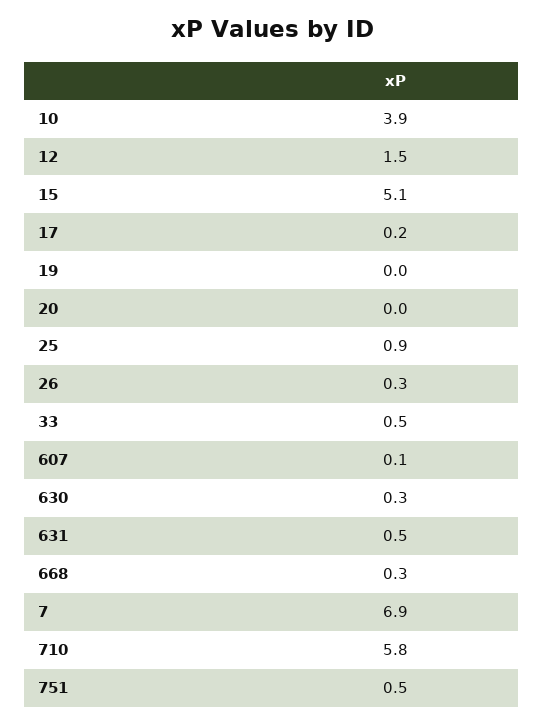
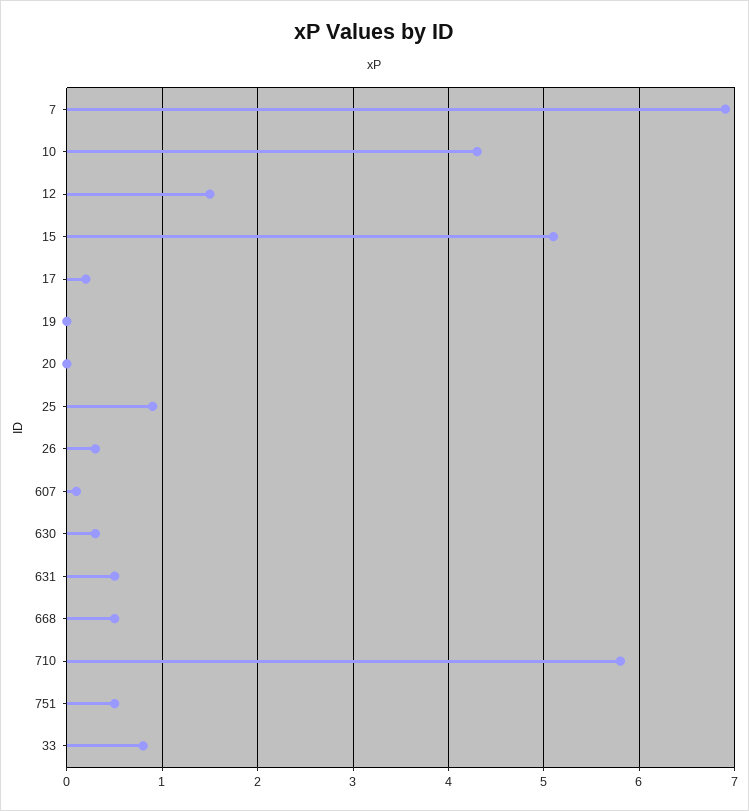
  {
-   "10": 3.9,
+   "10": 4.3,
    "12": 1.5,
    "15": 5.1,
    "17": 0.2,
    "19": 0,
    "20": 0,
    "25": 0.9,
    "26": 0.3,
-   "33": 0.5,
+   "33": 0.8,
    "607": 0.1,
    "630": 0.3,
    "631": 0.5,
-   "668": 0.3,
+   "668": 0.5,
    "7": 6.9,
    "710": 5.8,
    "751": 0.5
  }

